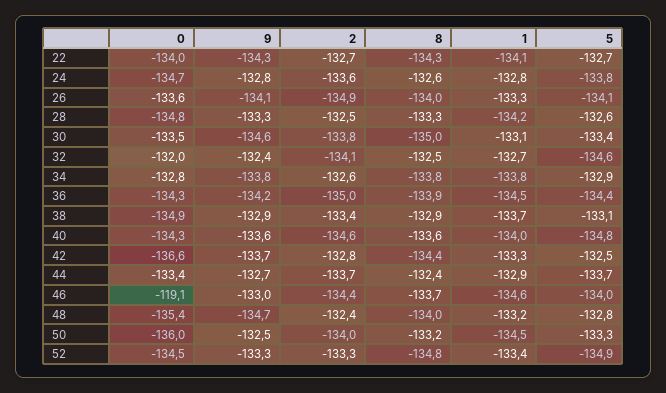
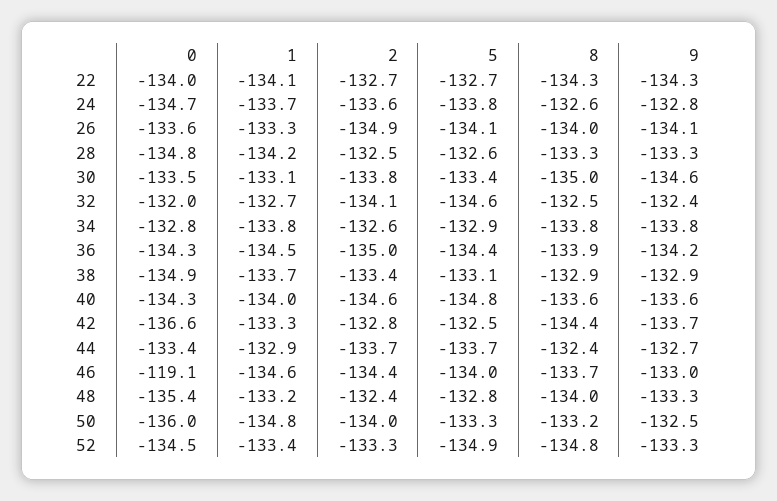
  {
    "0": {
      "22": -134,
      "24": -134.7,
      "26": -133.6,
      "28": -134.8,
      "30": -133.5,
      "32": -132,
      "34": -132.8,
      "36": -134.3,
      "38": -134.9,
      "40": -134.3,
      "42": -136.6,
      "44": -133.4,
      "46": -119.1,
      "48": -135.4,
      "50": -136,
      "52": -134.5
    },
    "9": {
      "22": -134.3,
      "24": -132.8,
      "26": -134.1,
      "28": -133.3,
      "30": -134.6,
      "32": -132.4,
      "34": -133.8,
      "36": -134.2,
      "38": -132.9,
      "40": -133.6,
      "42": -133.7,
      "44": -132.7,
      "46": -133,
-     "48": -134.7,
+     "48": -133.3,
      "50": -132.5,
      "52": -133.3
    },
    "2": {
      "22": -132.7,
      "24": -133.6,
      "26": -134.9,
      "28": -132.5,
      "30": -133.8,
      "32": -134.1,
      "34": -132.6,
      "36": -135,
      "38": -133.4,
      "40": -134.6,
      "42": -132.8,
      "44": -133.7,
      "46": -134.4,
      "48": -132.4,
      "50": -134,
      "52": -133.3
    },
    "8": {
      "22": -134.3,
      "24": -132.6,
      "26": -134,
      "28": -133.3,
      "30": -135,
      "32": -132.5,
      "34": -133.8,
      "36": -133.9,
      "38": -132.9,
      "40": -133.6,
      "42": -134.4,
      "44": -132.4,
      "46": -133.7,
      "48": -134,
      "50": -133.2,
      "52": -134.8
    },
    "1": {
      "22": -134.1,
-     "24": -132.8,
+     "24": -133.7,
      "26": -133.3,
      "28": -134.2,
      "30": -133.1,
      "32": -132.7,
      "34": -133.8,
      "36": -134.5,
      "38": -133.7,
      "40": -134,
      "42": -133.3,
      "44": -132.9,
      "46": -134.6,
      "48": -133.2,
-     "50": -134.5,
+     "50": -134.8,
      "52": -133.4
    },
    "5": {
      "22": -132.7,
      "24": -133.8,
      "26": -134.1,
      "28": -132.6,
      "30": -133.4,
      "32": -134.6,
      "34": -132.9,
      "36": -134.4,
      "38": -133.1,
      "40": -134.8,
      "42": -132.5,
      "44": -133.7,
      "46": -134,
      "48": -132.8,
      "50": -133.3,
      "52": -134.9
    }
  }

